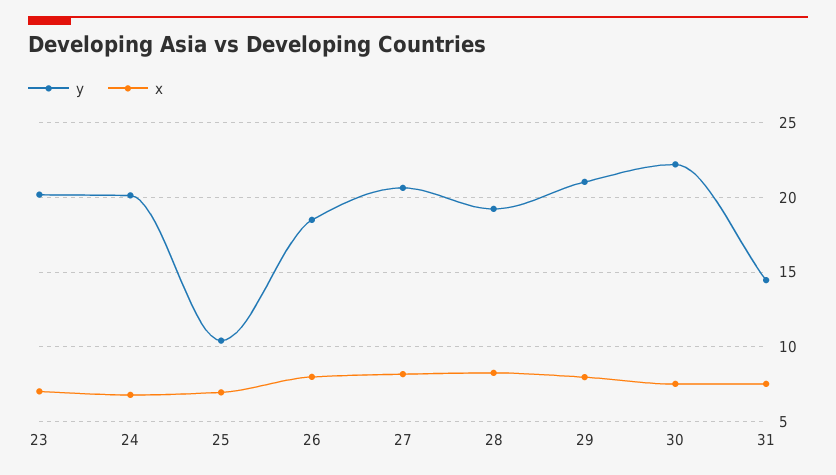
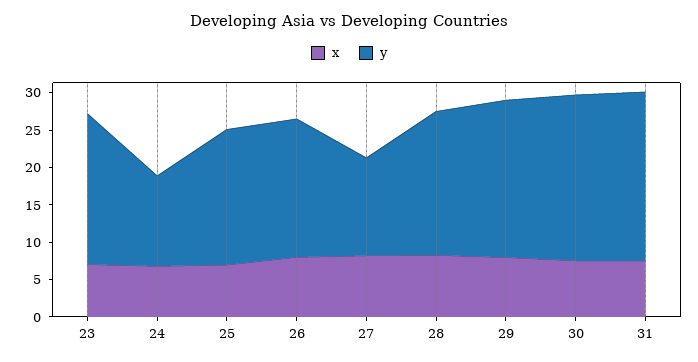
  {
    "y": {
      "23": 20,
-     "24": 20,
+     "24": 12.5,
-     "25": 10.5,
+     "25": 17.5,
      "26": 18.5,
-     "27": 20.5,
+     "27": 12.5,
      "28": 19,
      "29": 21,
      "30": 22,
-     "31": 14.5
+     "31": 22.5
    },
    "x": {
      "23": 7,
      "24": 7,
      "25": 7,
      "26": 8,
      "27": 8,
      "28": 8.5,
      "29": 8,
      "30": 7.5,
      "31": 7.5
    }
  }

